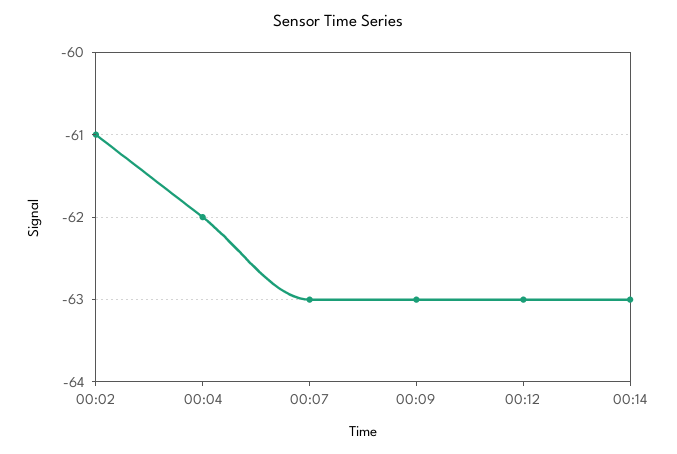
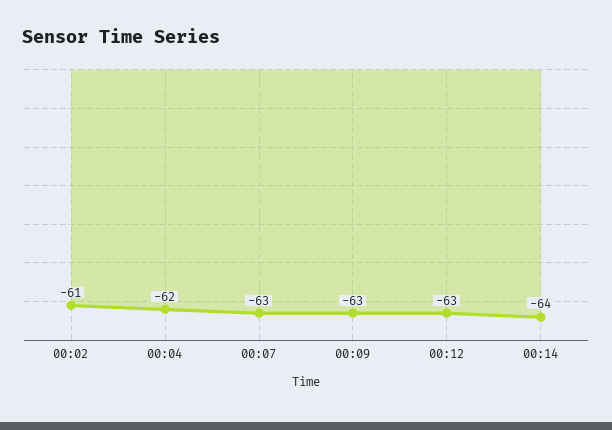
  {
    "00:02": -61,
    "00:04": -62,
    "00:07": -63,
    "00:09": -63,
    "00:12": -63,
-   "00:14": -63
+   "00:14": -64
  }

